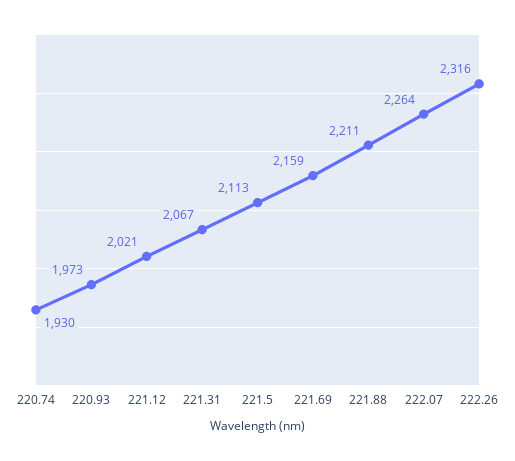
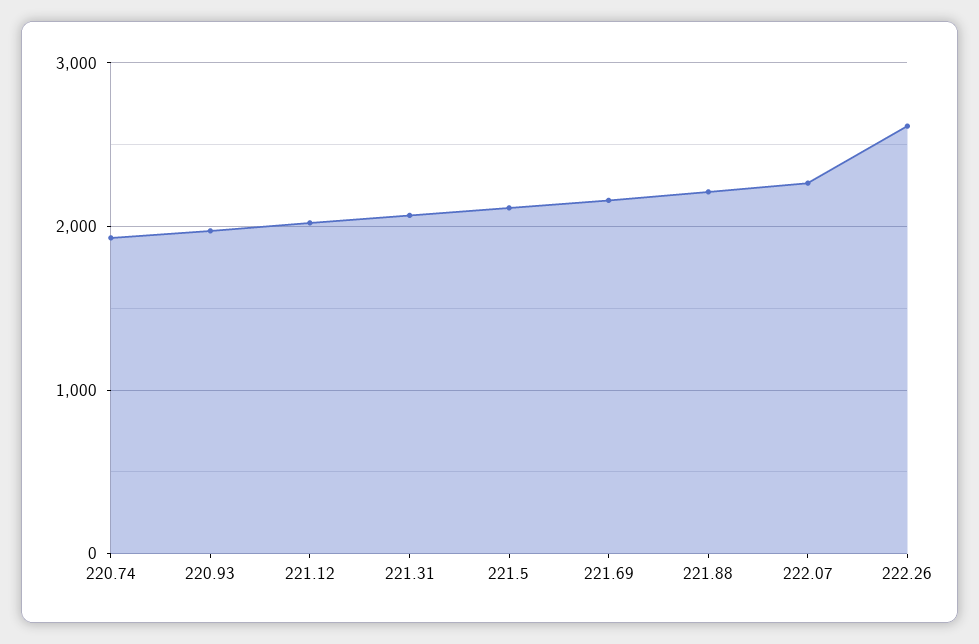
  {
    "220.74": 1930,
    "220.93": 1973,
    "221.12": 2021,
    "221.31": 2067,
    "221.5": 2113,
    "221.69": 2159,
    "221.88": 2211,
    "222.07": 2264,
-   "222.26": 2316
+   "222.26": 2600
  }

